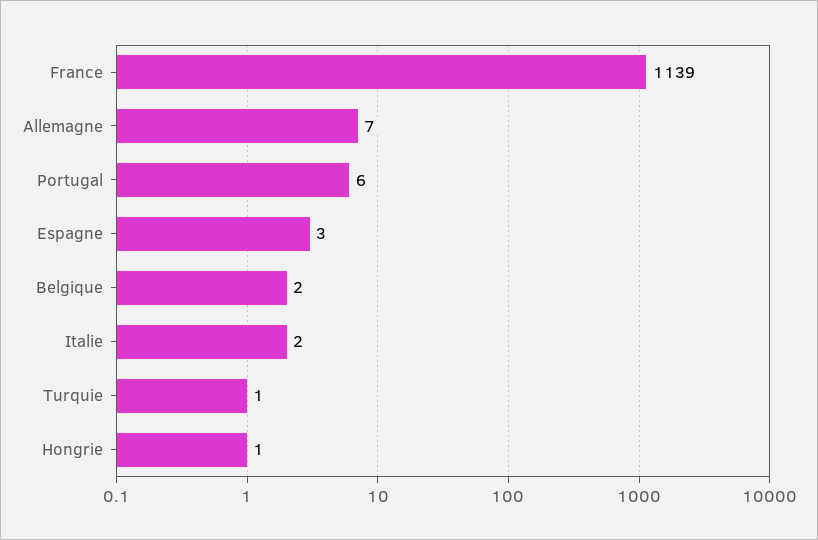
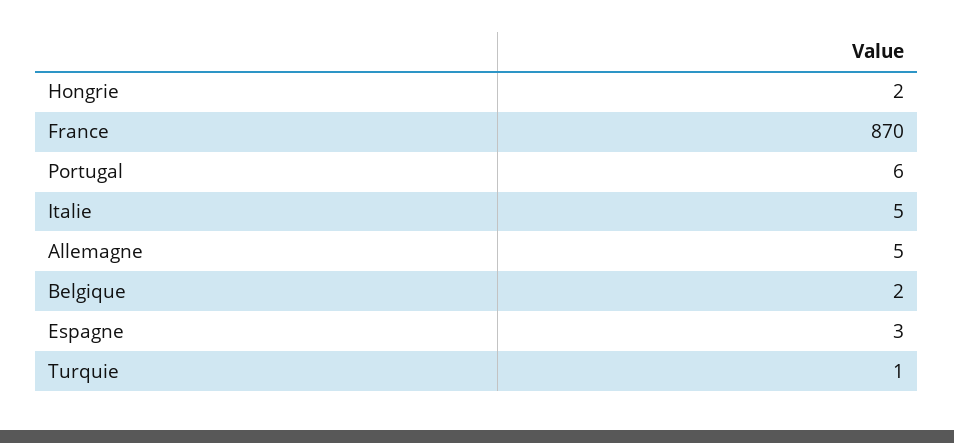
  {
-   "France": 1139,
+   "France": 870,
-   "Allemagne": 7,
+   "Allemagne": 5,
    "Portugal": 6,
    "Espagne": 3,
    "Belgique": 2,
-   "Italie": 2,
+   "Italie": 5,
    "Turquie": 1,
-   "Hongrie": 1
+   "Hongrie": 2
  }

